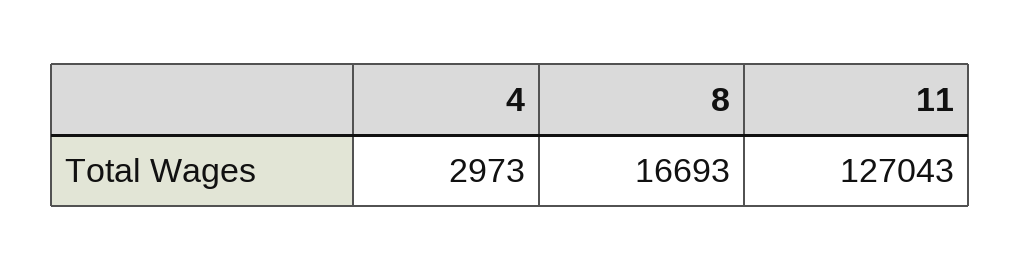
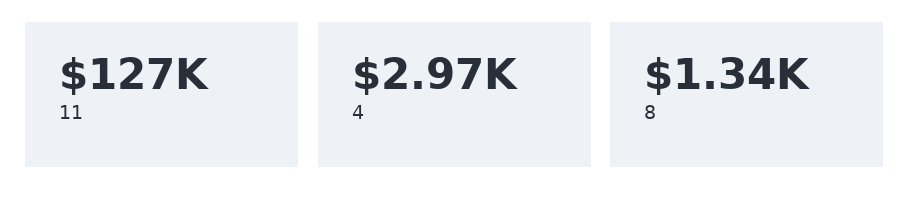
  {
    "4": 2973,
-   "8": 16693,
+   "8": 1340,
    "11": 127043
  }

